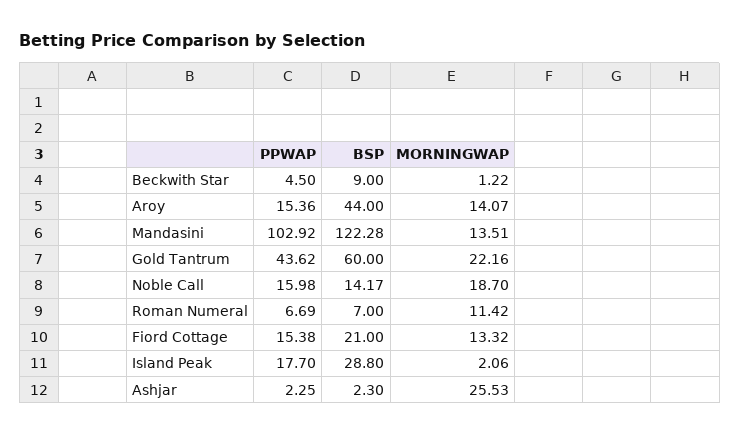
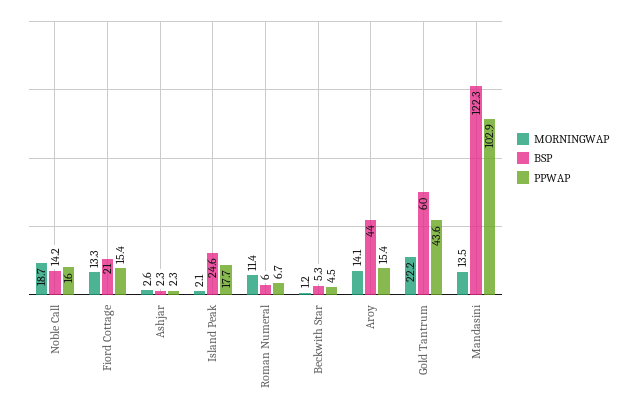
  {
    "PPWAP": {
      "Beckwith Star": 4.5,
      "Aroy": 15.36,
      "Mandasini": 102.92,
      "Gold Tantrum": 43.62,
      "Noble Call": 15.98,
      "Roman Numeral": 6.69,
      "Fiord Cottage": 15.38,
      "Island Peak": 17.7,
      "Ashjar": 2.25
    },
    "BSP": {
-     "Beckwith Star": 9,
+     "Beckwith Star": 5.3,
      "Aroy": 44,
      "Mandasini": 122.28,
      "Gold Tantrum": 60,
      "Noble Call": 14.17,
-     "Roman Numeral": 7,
+     "Roman Numeral": 6,
      "Fiord Cottage": 21,
-     "Island Peak": 28.8,
+     "Island Peak": 24.6,
      "Ashjar": 2.3
    },
    "MORNINGWAP": {
      "Beckwith Star": 1.22,
      "Aroy": 14.07,
      "Mandasini": 13.51,
      "Gold Tantrum": 22.16,
      "Noble Call": 18.7,
      "Roman Numeral": 11.42,
      "Fiord Cottage": 13.32,
      "Island Peak": 2.06,
-     "Ashjar": 25.53
+     "Ashjar": 2.6
    }
  }

